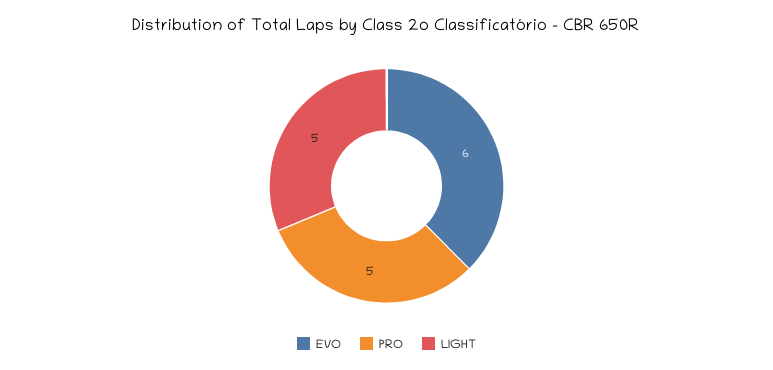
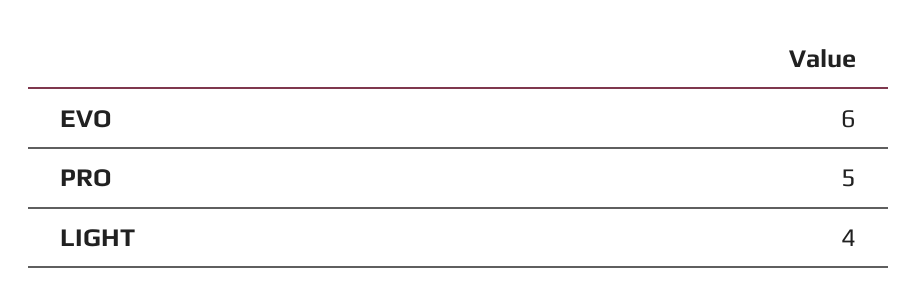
  {
    "EVO": 6,
    "PRO": 5,
-   "LIGHT": 5
+   "LIGHT": 4
  }

